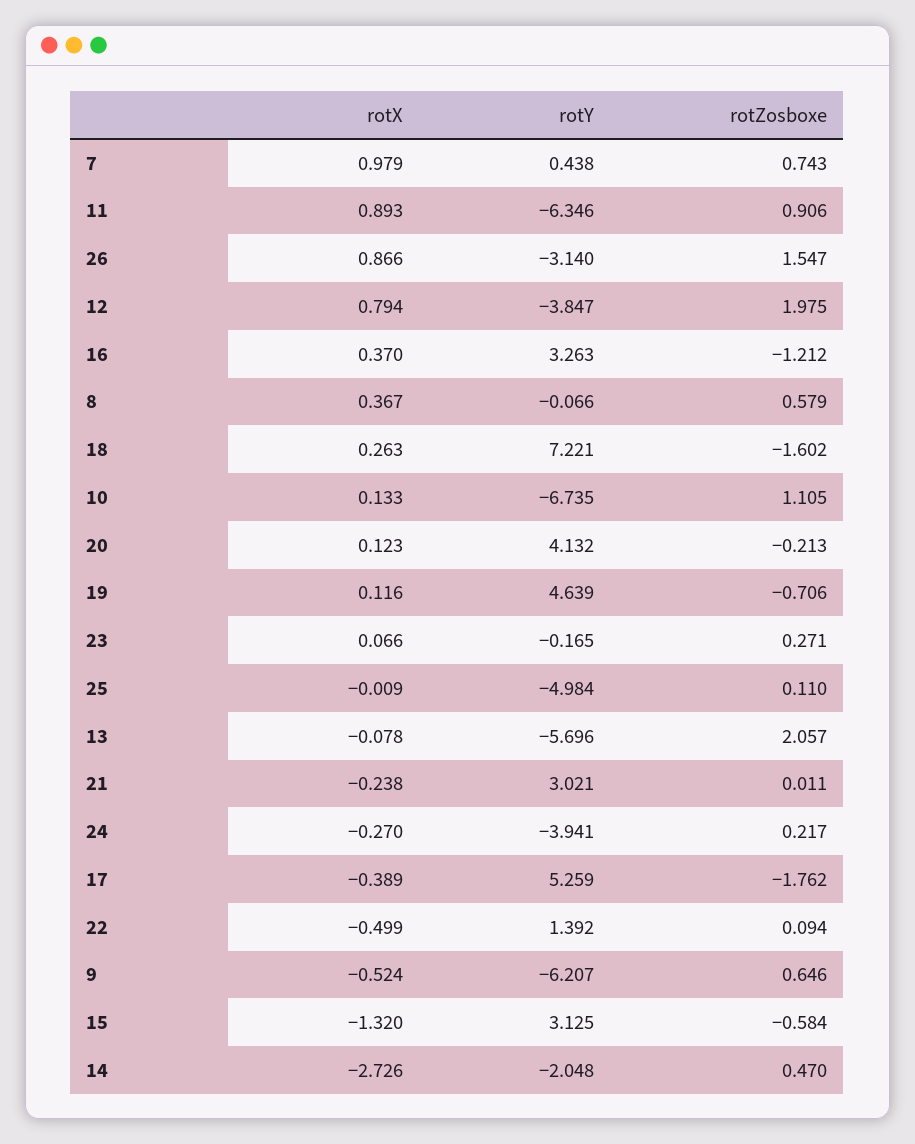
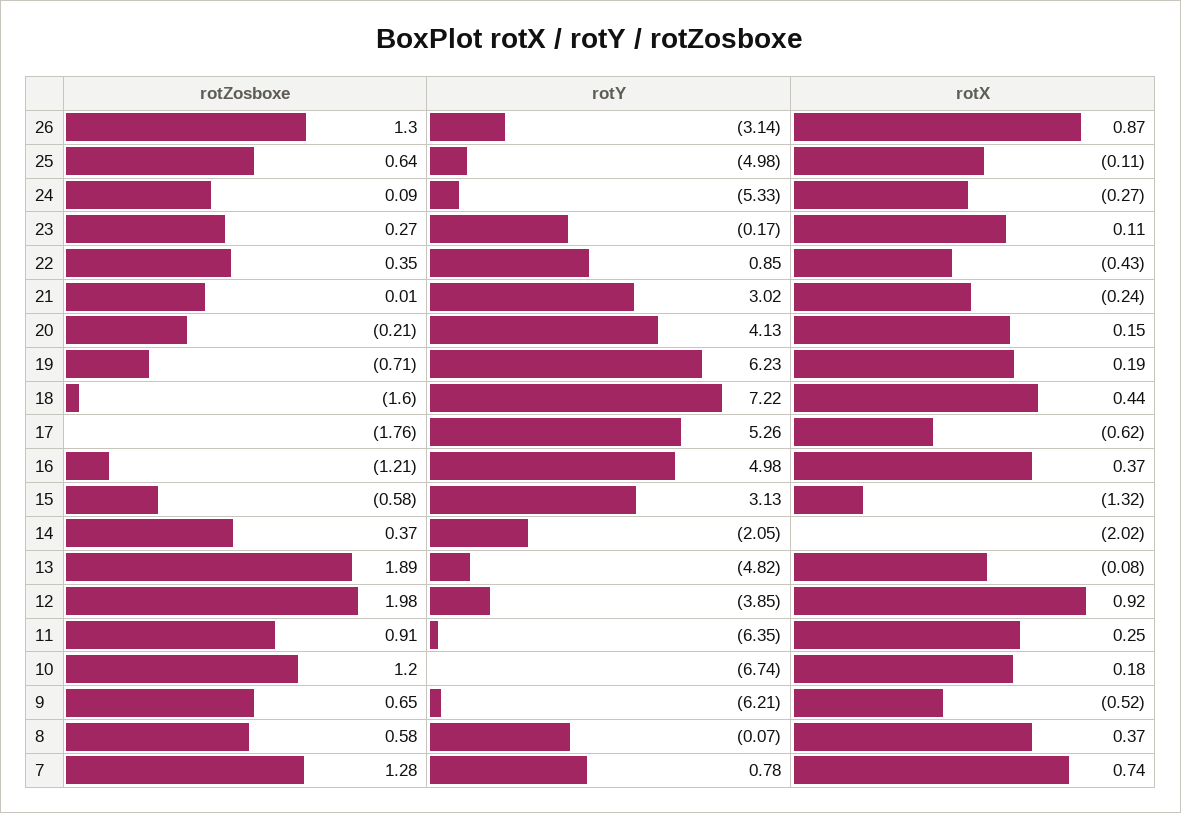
  {
    "rotX": {
-     "7": 0.979,
+     "7": 0.74,
-     "11": 0.893,
+     "11": 0.25,
      "26": 0.866,
-     "12": 0.794,
+     "12": 0.92,
      "16": 0.37,
      "8": 0.367,
-     "18": 0.263,
+     "18": 0.44,
-     "10": 0.133,
+     "10": 0.18,
-     "20": 0.123,
+     "20": 0.15,
-     "19": 0.116,
+     "19": 0.19,
-     "23": 0.066,
+     "23": 0.11,
-     "25": -0.009,
+     "25": -0.11,
      "13": -0.078,
      "21": -0.238,
      "24": -0.27,
-     "17": -0.389,
+     "17": -0.62,
-     "22": -0.499,
+     "22": -0.43,
      "9": -0.524,
      "15": -1.32,
-     "14": -2.726
+     "14": -2.02
    },
    "rotY": {
-     "7": 0.438,
+     "7": 0.78,
      "11": -6.346,
      "26": -3.14,
      "12": -3.847,
-     "16": 3.263,
+     "16": 4.98,
      "8": -0.066,
      "18": 7.221,
      "10": -6.735,
      "20": 4.132,
-     "19": 4.639,
+     "19": 6.23,
      "23": -0.165,
      "25": -4.984,
-     "13": -5.696,
+     "13": -4.82,
      "21": 3.021,
-     "24": -3.941,
+     "24": -5.33,
      "17": 5.259,
-     "22": 1.392,
+     "22": 0.85,
      "9": -6.207,
      "15": 3.125,
      "14": -2.048
    },
    "rotZosboxe": {
-     "7": 0.743,
+     "7": 1.28,
      "11": 0.906,
-     "26": 1.547,
+     "26": 1.3,
      "12": 1.975,
      "16": -1.212,
      "8": 0.579,
      "18": -1.602,
-     "10": 1.105,
+     "10": 1.2,
      "20": -0.213,
      "19": -0.706,
      "23": 0.271,
-     "25": 0.11,
+     "25": 0.64,
-     "13": 2.057,
+     "13": 1.89,
      "21": 0.011,
-     "24": 0.217,
+     "24": 0.09,
      "17": -1.762,
-     "22": 0.094,
+     "22": 0.35,
      "9": 0.646,
      "15": -0.584,
-     "14": 0.47
+     "14": 0.37
    }
  }

